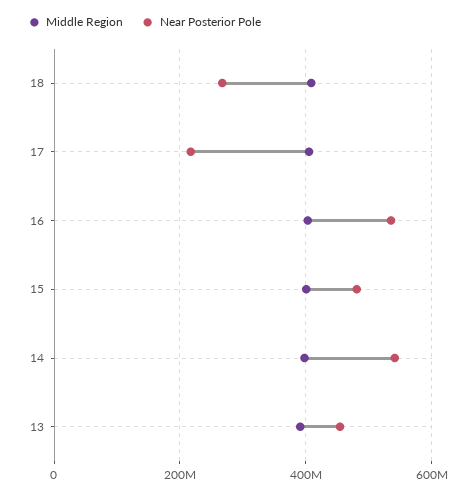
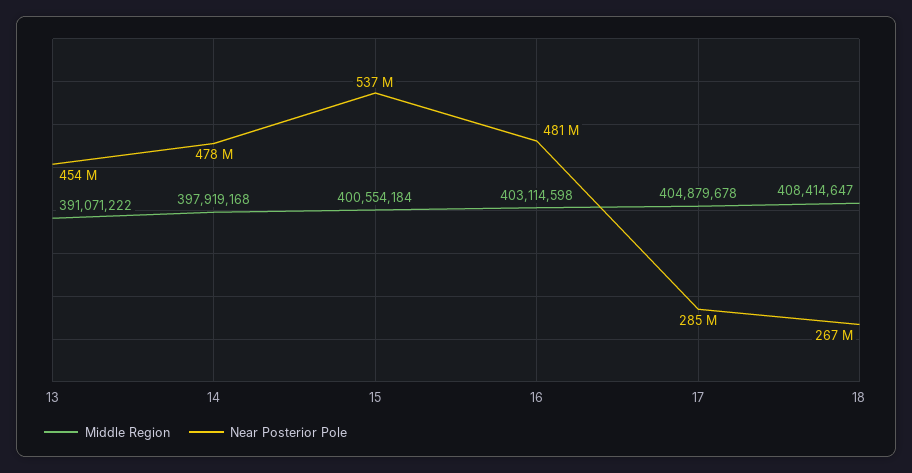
  {
    "Middle Region": {
      "18": 408414647,
      "17": 404879678,
      "16": 403114598,
      "15": 400554184,
      "14": 397919168,
      "13": 391071222
    },
    "Near Posterior Pole": {
      "18": 267000000,
-     "17": 220000000,
+     "17": 285000000,
-     "16": 540000000,
+     "16": 481000000,
-     "15": 480000000,
+     "15": 537000000,
-     "14": 540000000,
+     "14": 478000000,
      "13": 454000000
    }
  }

